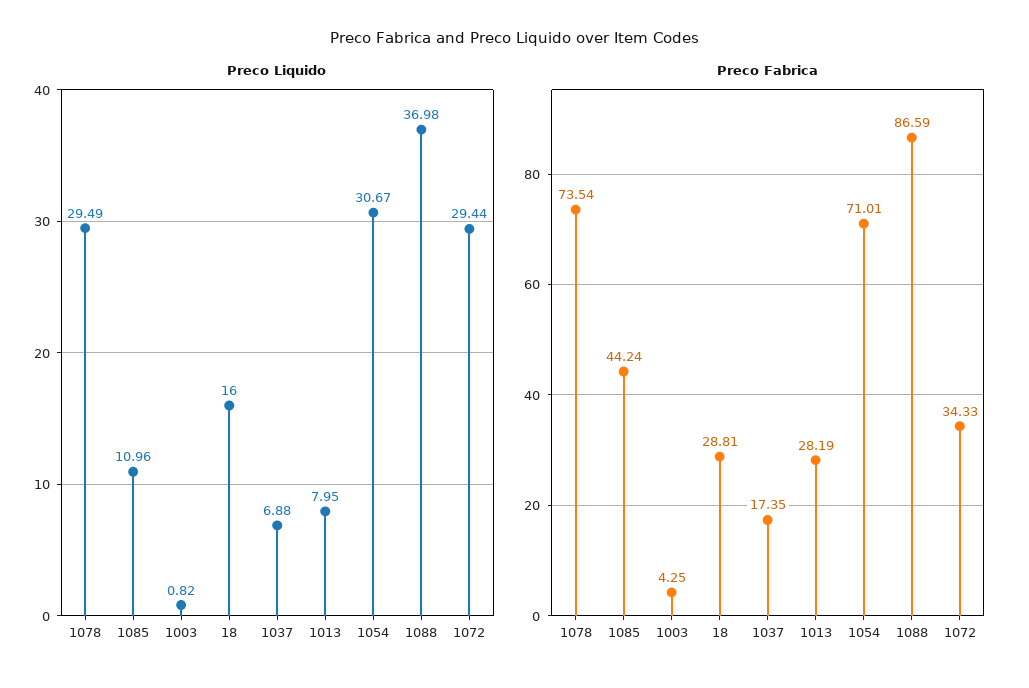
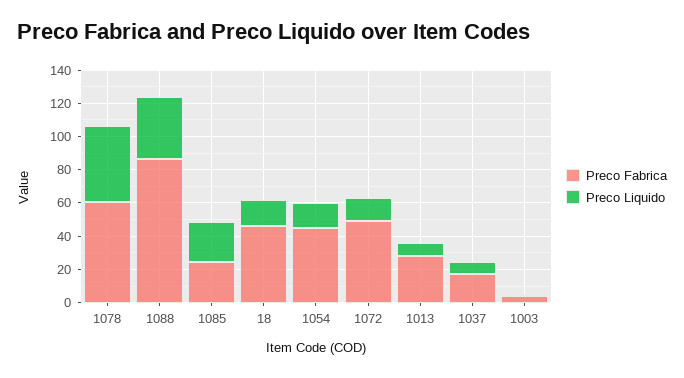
  {
    "Preco Liquido": {
-     "1078": 29.49,
+     "1078": 45,
-     "1085": 10.96,
+     "1085": 25,
      "1003": 0.82,
      "18": 16,
      "1037": 6.88,
      "1013": 7.95,
-     "1054": 30.67,
+     "1054": 15,
      "1088": 36.98,
-     "1072": 29.44
+     "1072": 15
    },
    "Preco Fabrica": {
-     "1078": 73.54,
+     "1078": 60,
-     "1085": 44.24,
+     "1085": 25,
      "1003": 4.25,
-     "18": 28.81,
+     "18": 45,
      "1037": 17.35,
      "1013": 28.19,
-     "1054": 71.01,
+     "1054": 45,
      "1088": 86.59,
-     "1072": 34.33
+     "1072": 50
    }
  }

